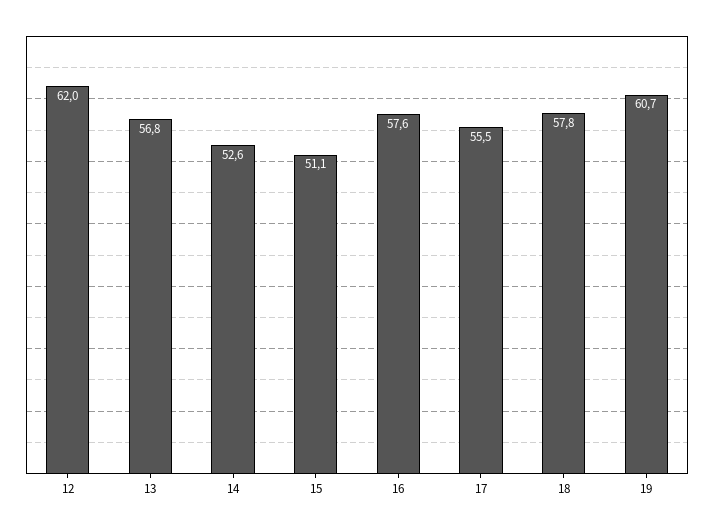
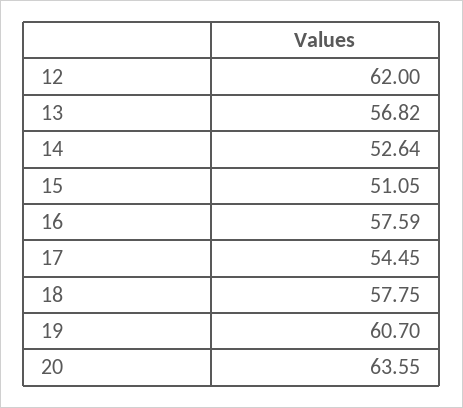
  {
    "12": 62,
    "13": 56.82,
    "14": 52.64,
    "15": 51.05,
    "16": 57.59,
-   "17": 55.5,
+   "17": 54.45,
    "18": 57.75,
-   "19": 60.7
+   "19": 60.7,
+   "20": 63.55
  }

